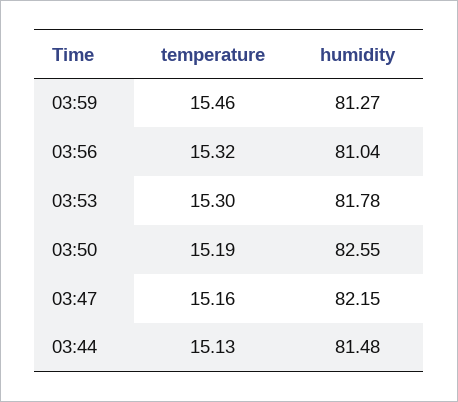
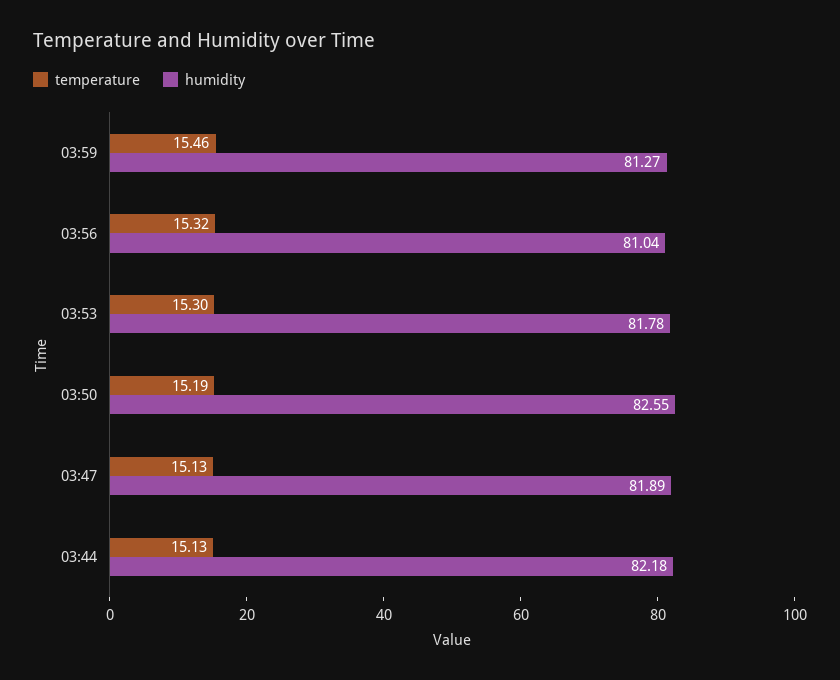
  {
    "temperature": {
      "03:59": 15.46,
      "03:56": 15.32,
      "03:53": 15.3,
      "03:50": 15.19,
-     "03:47": 15.16,
+     "03:47": 15.13,
      "03:44": 15.13
    },
    "humidity": {
      "03:59": 81.27,
      "03:56": 81.04,
      "03:53": 81.78,
      "03:50": 82.55,
-     "03:47": 82.15,
+     "03:47": 81.89,
-     "03:44": 81.48
+     "03:44": 82.18
    }
  }

